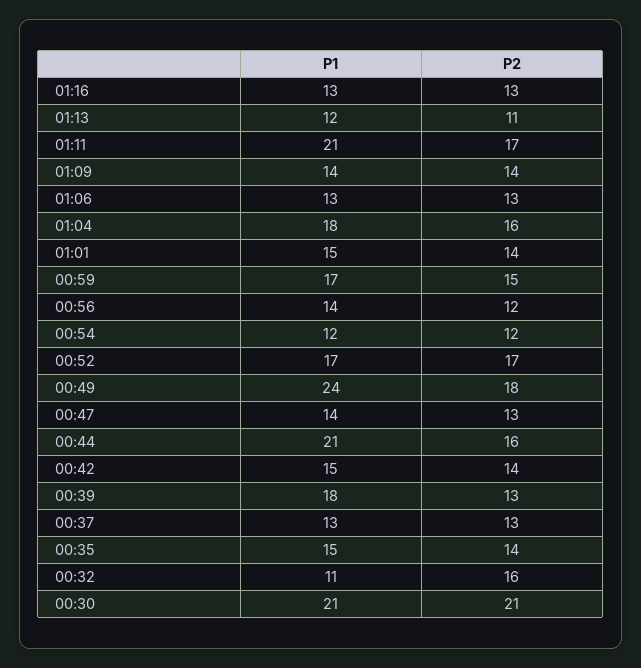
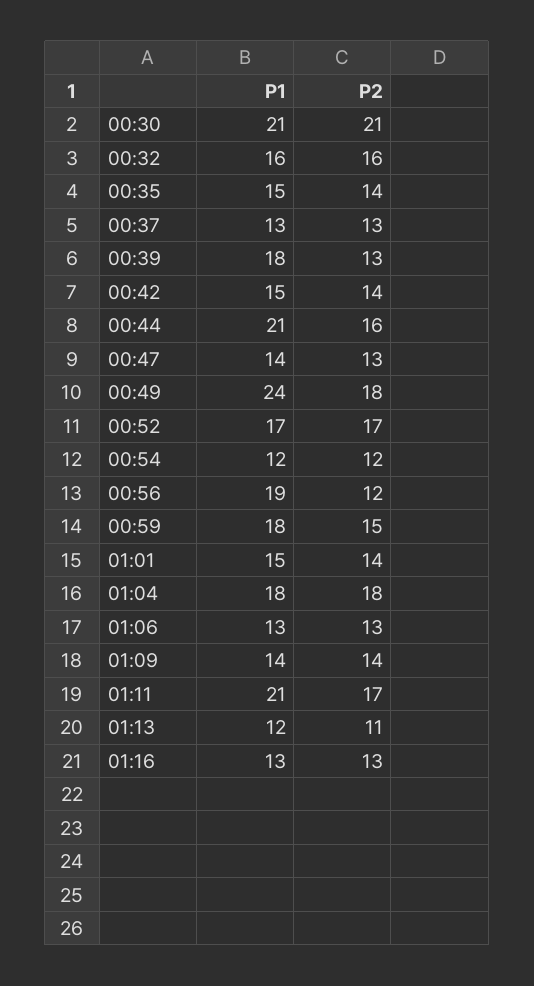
  {
    "P1": {
      "01:16": 13,
      "01:13": 12,
      "01:11": 21,
      "01:09": 14,
      "01:06": 13,
      "01:04": 18,
      "01:01": 15,
-     "00:59": 17,
+     "00:59": 18,
-     "00:56": 14,
+     "00:56": 19,
      "00:54": 12,
      "00:52": 17,
      "00:49": 24,
      "00:47": 14,
      "00:44": 21,
      "00:42": 15,
      "00:39": 18,
      "00:37": 13,
      "00:35": 15,
-     "00:32": 11,
+     "00:32": 16,
      "00:30": 21
    },
    "P2": {
      "01:16": 13,
      "01:13": 11,
      "01:11": 17,
      "01:09": 14,
      "01:06": 13,
-     "01:04": 16,
+     "01:04": 18,
      "01:01": 14,
      "00:59": 15,
      "00:56": 12,
      "00:54": 12,
      "00:52": 17,
      "00:49": 18,
      "00:47": 13,
      "00:44": 16,
      "00:42": 14,
      "00:39": 13,
      "00:37": 13,
      "00:35": 14,
      "00:32": 16,
      "00:30": 21
    }
  }

